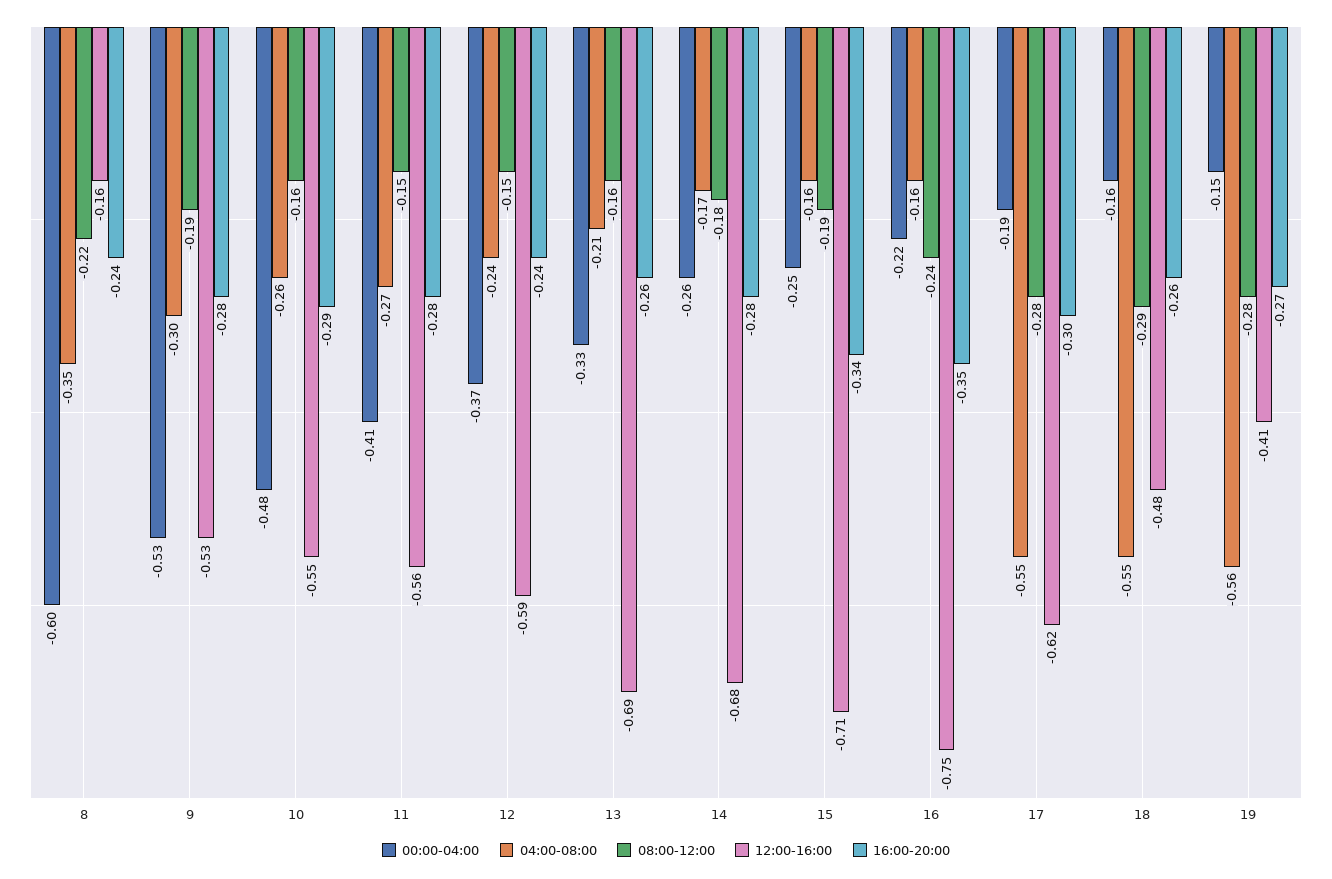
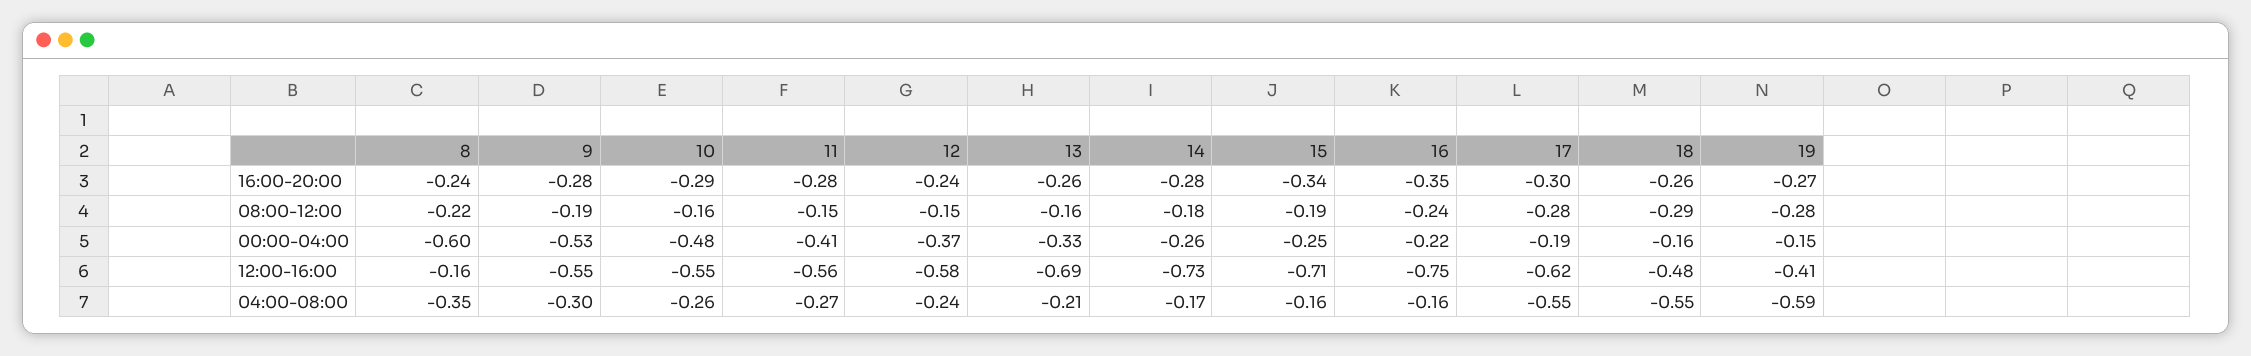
  {
    "00:00-04:00": {
      "8": -0.6,
      "9": -0.53,
      "10": -0.48,
      "11": -0.41,
      "12": -0.37,
      "13": -0.33,
      "14": -0.26,
      "15": -0.25,
      "16": -0.22,
      "17": -0.19,
      "18": -0.16,
      "19": -0.15
    },
    "04:00-08:00": {
      "8": -0.35,
      "9": -0.3,
      "10": -0.26,
      "11": -0.27,
      "12": -0.24,
      "13": -0.21,
      "14": -0.17,
      "15": -0.16,
      "16": -0.16,
      "17": -0.55,
      "18": -0.55,
-     "19": -0.56
+     "19": -0.59
    },
    "08:00-12:00": {
      "8": -0.22,
      "9": -0.19,
      "10": -0.16,
      "11": -0.15,
      "12": -0.15,
      "13": -0.16,
      "14": -0.18,
      "15": -0.19,
      "16": -0.24,
      "17": -0.28,
      "18": -0.29,
      "19": -0.28
    },
    "12:00-16:00": {
      "8": -0.16,
-     "9": -0.53,
+     "9": -0.55,
      "10": -0.55,
      "11": -0.56,
-     "12": -0.59,
+     "12": -0.58,
      "13": -0.69,
-     "14": -0.68,
+     "14": -0.73,
      "15": -0.71,
      "16": -0.75,
      "17": -0.62,
      "18": -0.48,
      "19": -0.41
    },
    "16:00-20:00": {
      "8": -0.24,
      "9": -0.28,
      "10": -0.29,
      "11": -0.28,
      "12": -0.24,
      "13": -0.26,
      "14": -0.28,
      "15": -0.34,
      "16": -0.35,
      "17": -0.3,
      "18": -0.26,
      "19": -0.27
    }
  }

